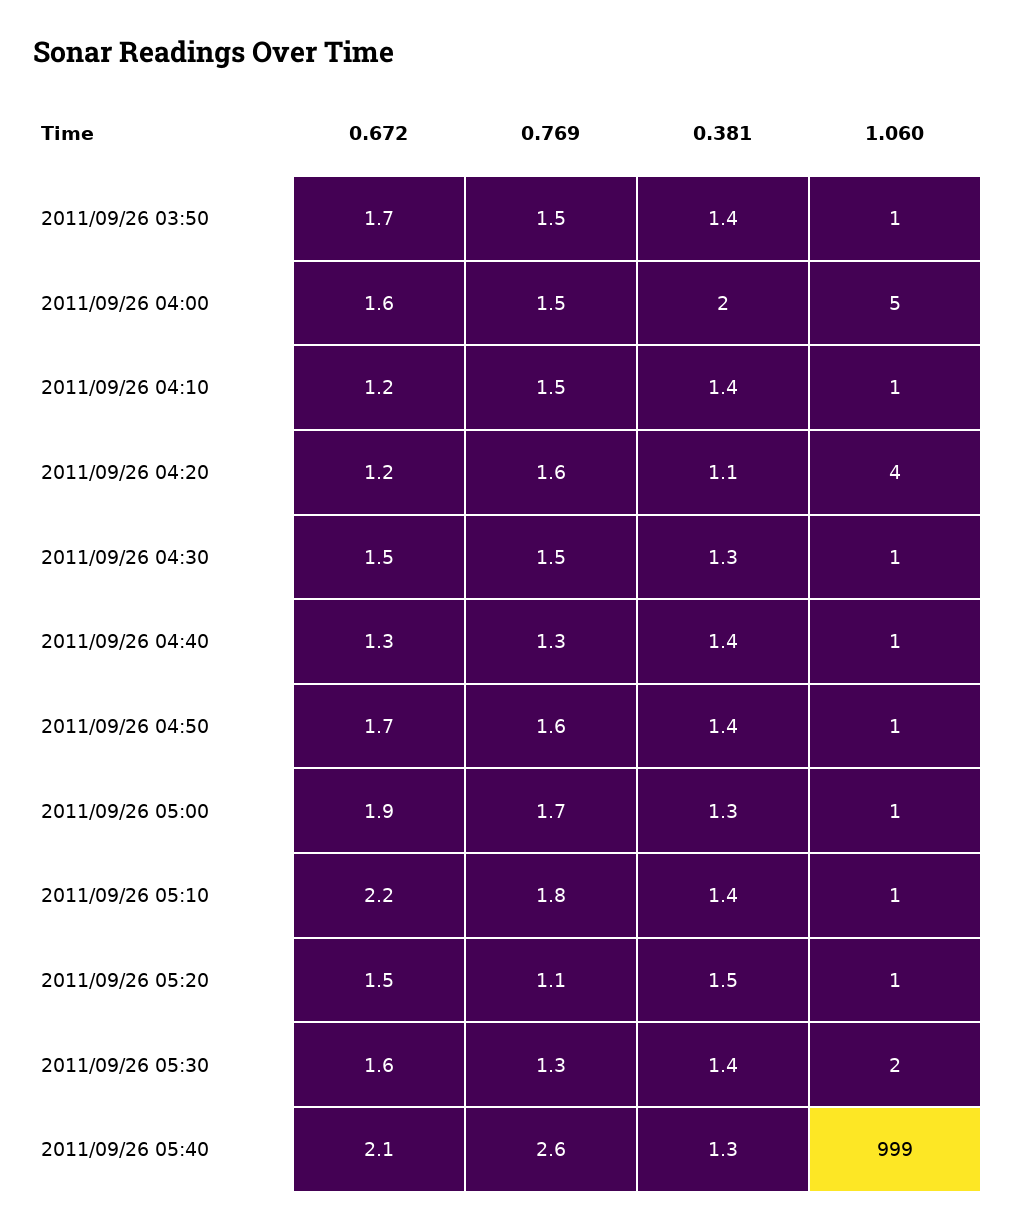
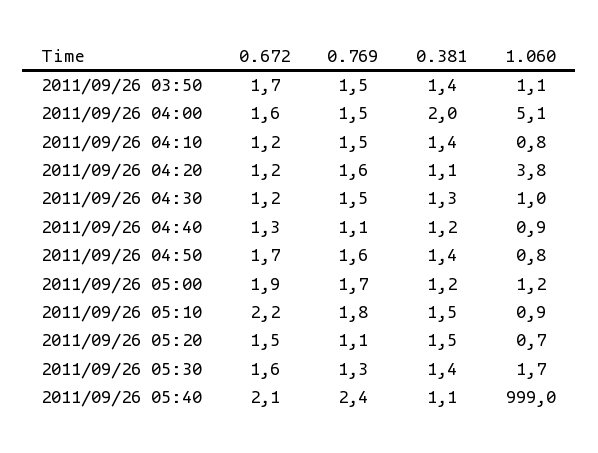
  {
    "0.672": {
      "2011/09/26 03:50": 1.7,
      "2011/09/26 04:00": 1.6,
      "2011/09/26 04:10": 1.2,
      "2011/09/26 04:20": 1.2,
-     "2011/09/26 04:30": 1.5,
+     "2011/09/26 04:30": 1.2,
      "2011/09/26 04:40": 1.3,
      "2011/09/26 04:50": 1.7,
      "2011/09/26 05:00": 1.9,
      "2011/09/26 05:10": 2.2,
      "2011/09/26 05:20": 1.5,
      "2011/09/26 05:30": 1.6,
      "2011/09/26 05:40": 2.1
    },
    "0.769": {
      "2011/09/26 03:50": 1.5,
      "2011/09/26 04:00": 1.5,
      "2011/09/26 04:10": 1.5,
      "2011/09/26 04:20": 1.6,
      "2011/09/26 04:30": 1.5,
-     "2011/09/26 04:40": 1.3,
+     "2011/09/26 04:40": 1.1,
      "2011/09/26 04:50": 1.6,
      "2011/09/26 05:00": 1.7,
      "2011/09/26 05:10": 1.8,
      "2011/09/26 05:20": 1.1,
      "2011/09/26 05:30": 1.3,
-     "2011/09/26 05:40": 2.6
+     "2011/09/26 05:40": 2.4
    },
    "0.381": {
      "2011/09/26 03:50": 1.4,
      "2011/09/26 04:00": 2,
      "2011/09/26 04:10": 1.4,
      "2011/09/26 04:20": 1.1,
      "2011/09/26 04:30": 1.3,
-     "2011/09/26 04:40": 1.4,
+     "2011/09/26 04:40": 1.2,
      "2011/09/26 04:50": 1.4,
-     "2011/09/26 05:00": 1.3,
+     "2011/09/26 05:00": 1.2,
-     "2011/09/26 05:10": 1.4,
+     "2011/09/26 05:10": 1.5,
      "2011/09/26 05:20": 1.5,
      "2011/09/26 05:30": 1.4,
-     "2011/09/26 05:40": 1.3
+     "2011/09/26 05:40": 1.1
    },
    "1.060": {
      "2011/09/26 03:50": 1.1,
      "2011/09/26 04:00": 5.1,
      "2011/09/26 04:10": 0.8,
      "2011/09/26 04:20": 3.8,
      "2011/09/26 04:30": 1,
      "2011/09/26 04:40": 0.9,
      "2011/09/26 04:50": 0.8,
      "2011/09/26 05:00": 1.2,
      "2011/09/26 05:10": 0.9,
      "2011/09/26 05:20": 0.7,
      "2011/09/26 05:30": 1.7,
      "2011/09/26 05:40": 999
    }
  }

